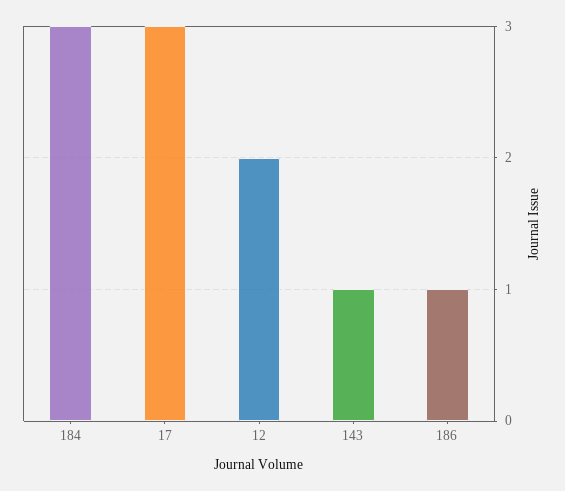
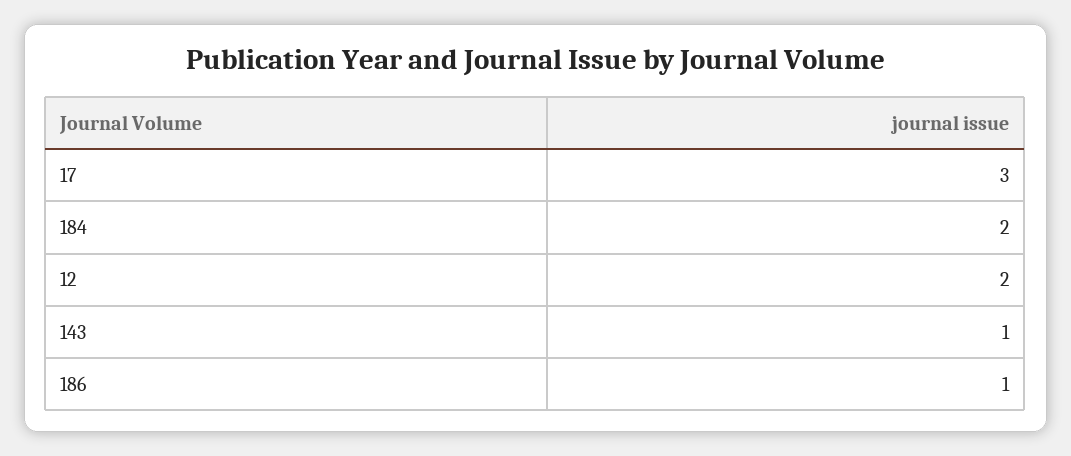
  {
-   "184": 3,
+   "184": 2,
    "17": 3,
    "12": 2,
    "143": 1,
    "186": 1
  }

